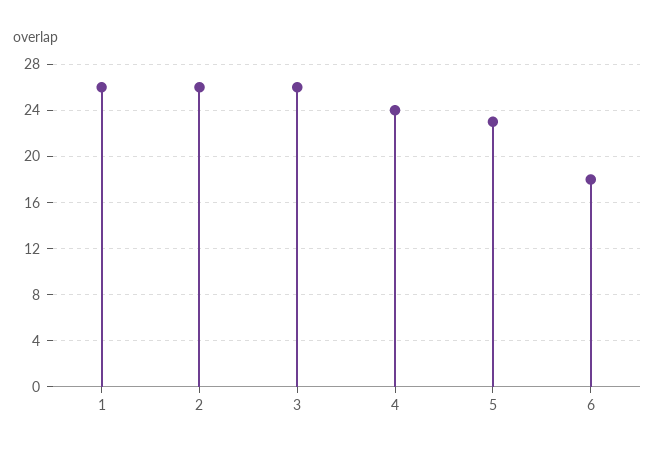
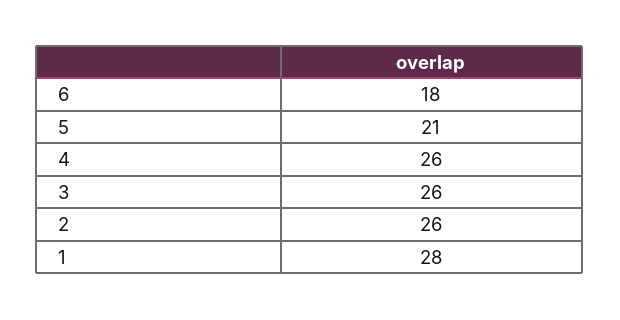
  {
-   "1": 26,
+   "1": 28,
    "2": 26,
    "3": 26,
-   "4": 24,
+   "4": 26,
-   "5": 23,
+   "5": 21,
    "6": 18
  }

